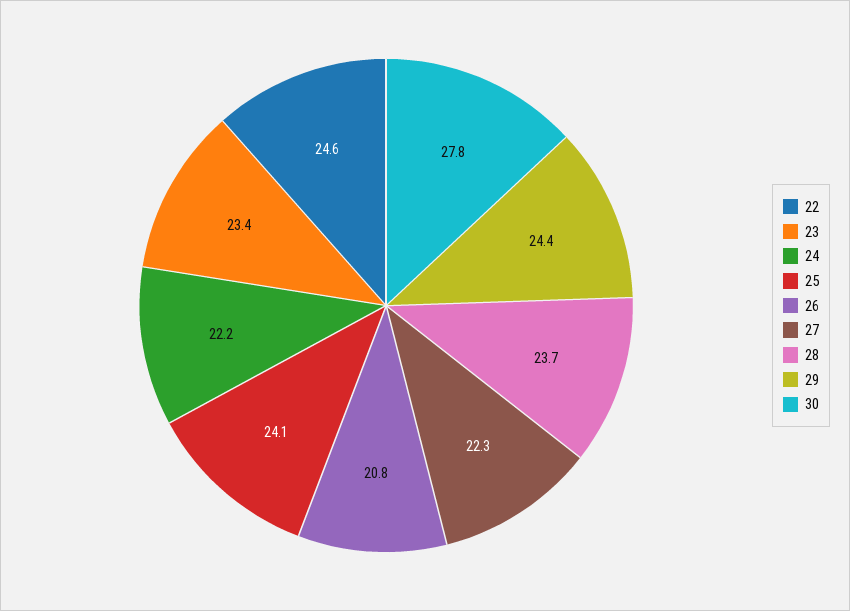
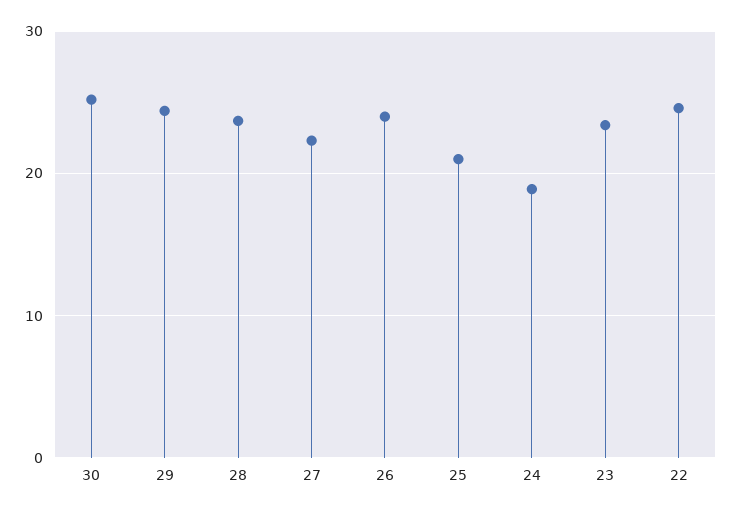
  {
    "22": 24.6,
    "23": 23.4,
-   "24": 22.2,
+   "24": 19,
-   "25": 24.1,
+   "25": 21,
-   "26": 20.8,
+   "26": 24,
    "27": 22.3,
    "28": 23.7,
    "29": 24.4,
-   "30": 27.8
+   "30": 25
  }

